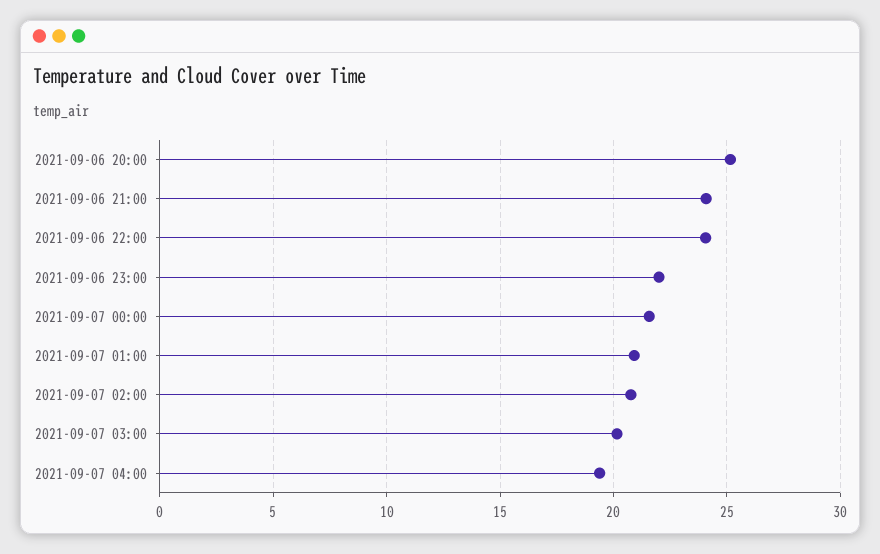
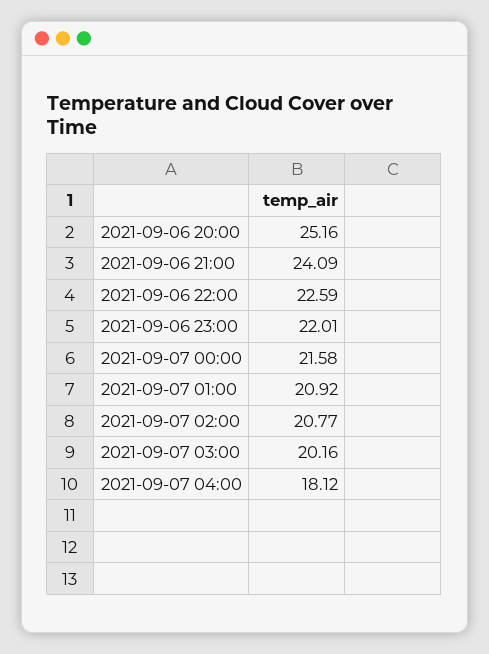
  {
    "2021-09-06 20:00": 25.16,
    "2021-09-06 21:00": 24.09,
-   "2021-09-06 22:00": 24,
+   "2021-09-06 22:00": 22.59,
    "2021-09-06 23:00": 22.01,
    "2021-09-07 00:00": 21.58,
    "2021-09-07 01:00": 20.92,
    "2021-09-07 02:00": 20.77,
    "2021-09-07 03:00": 20.16,
-   "2021-09-07 04:00": 19.5
+   "2021-09-07 04:00": 18.12
  }

